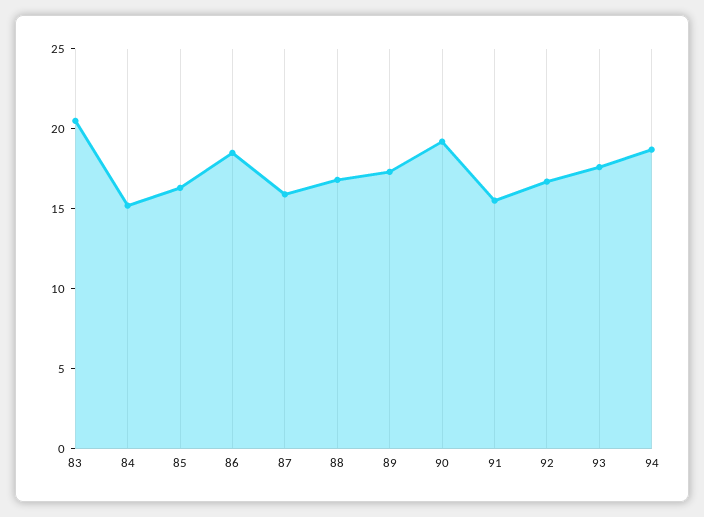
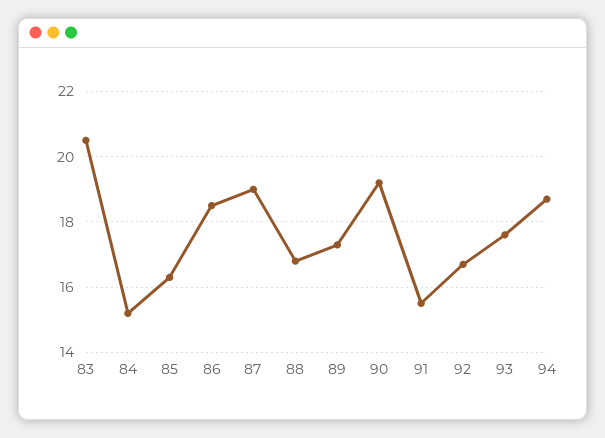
  {
    "83": 20.5,
    "84": 15,
    "85": 16.5,
    "86": 18.5,
-   "87": 16,
+   "87": 19,
    "88": 17,
    "89": 17.5,
    "90": 19,
    "91": 15.5,
    "92": 16.5,
    "93": 17.5,
    "94": 18.5
  }

